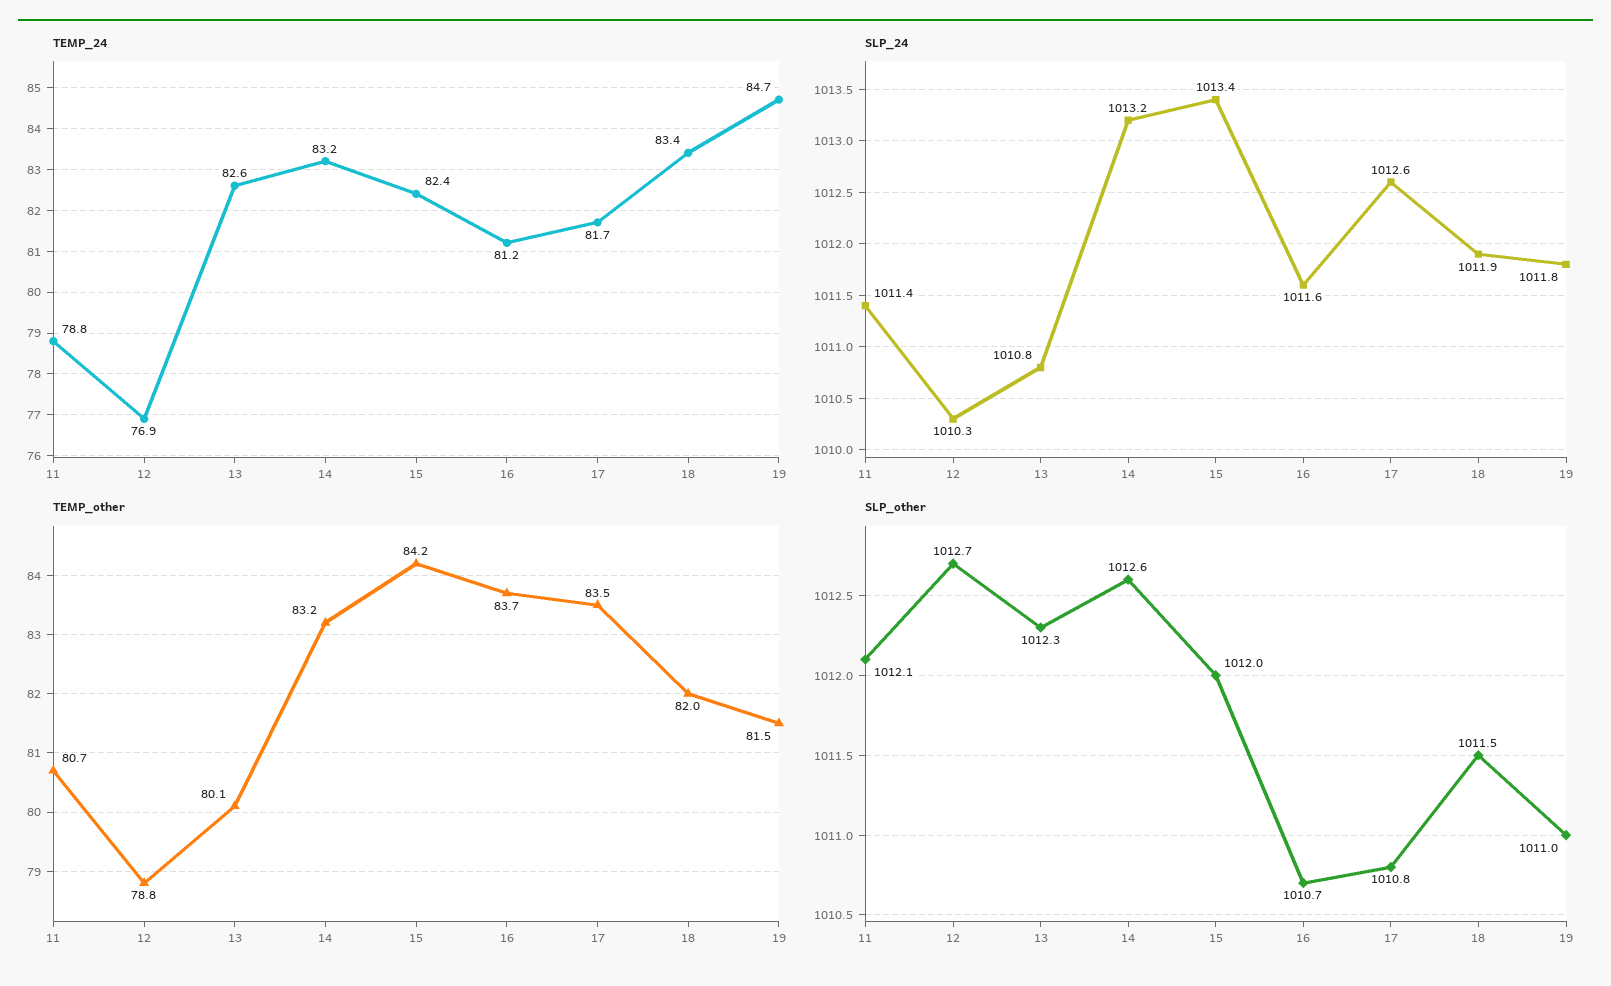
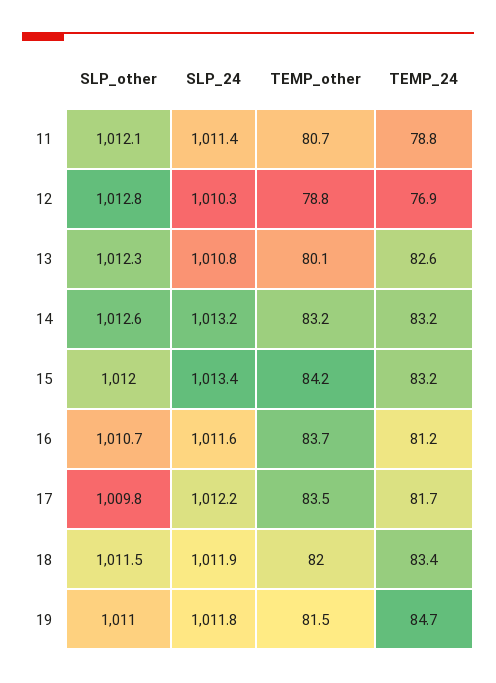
  {
    "TEMP_24": {
      "11": 78.8,
      "12": 76.9,
      "13": 82.6,
      "14": 83.2,
-     "15": 82.4,
+     "15": 83.2,
      "16": 81.2,
      "17": 81.7,
      "18": 83.4,
      "19": 84.7
    },
    "SLP_24": {
      "11": 1011.4,
      "12": 1010.3,
      "13": 1010.8,
      "14": 1013.2,
      "15": 1013.4,
      "16": 1011.6,
-     "17": 1012.6,
+     "17": 1012.2,
      "18": 1011.9,
      "19": 1011.8
    },
    "TEMP_other": {
      "11": 80.7,
      "12": 78.8,
      "13": 80.1,
      "14": 83.2,
      "15": 84.2,
      "16": 83.7,
      "17": 83.5,
      "18": 82,
      "19": 81.5
    },
    "SLP_other": {
      "11": 1012.1,
-     "12": 1012.7,
+     "12": 1012.8,
      "13": 1012.3,
      "14": 1012.6,
      "15": 1012,
      "16": 1010.7,
-     "17": 1010.8,
+     "17": 1009.8,
      "18": 1011.5,
      "19": 1011
    }
  }

